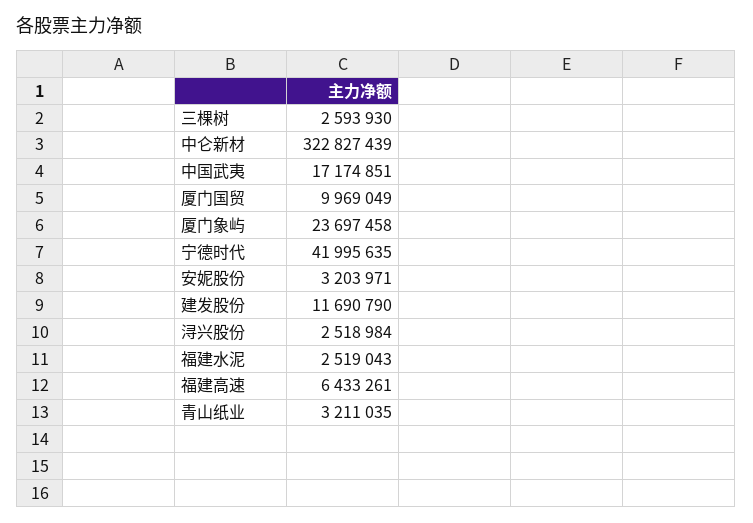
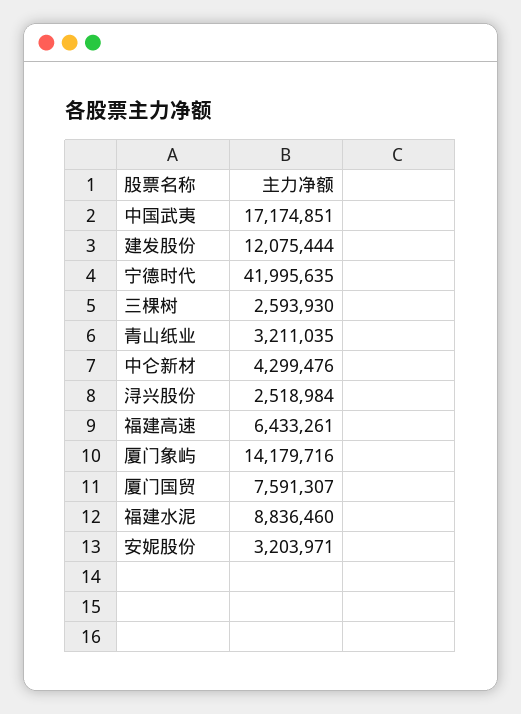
  {
    "三棵树": 2593930,
-   "中仑新材": 322827439,
+   "中仑新材": 4299476,
    "中国武夷": 17174851,
-   "厦门国贸": 9969049,
+   "厦门国贸": 7591307,
-   "厦门象屿": 23697458,
+   "厦门象屿": 14179716,
    "宁德时代": 41995635,
    "安妮股份": 3203971,
-   "建发股份": 11690790,
+   "建发股份": 12075444,
    "浔兴股份": 2518984,
-   "福建水泥": 2519043,
+   "福建水泥": 8836460,
    "福建高速": 6433261,
    "青山纸业": 3211035
  }

